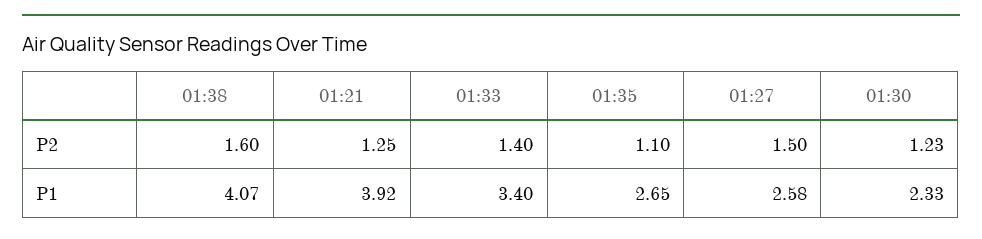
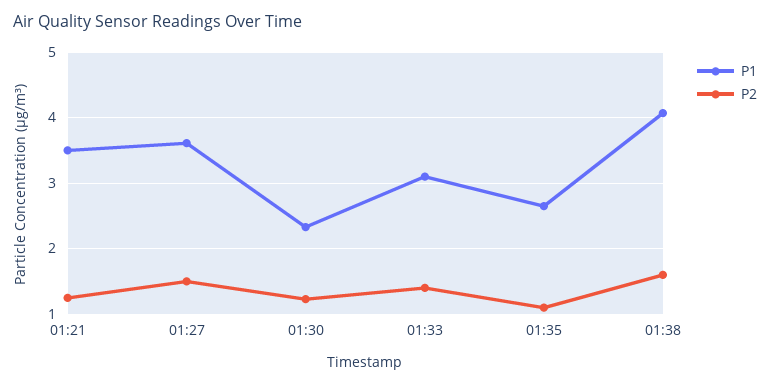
  {
    "P2": {
      "01:38": 1.6,
      "01:21": 1.25,
      "01:33": 1.4,
      "01:35": 1.1,
      "01:27": 1.5,
      "01:30": 1.23
    },
    "P1": {
      "01:38": 4.07,
-     "01:21": 3.92,
+     "01:21": 3.5,
-     "01:33": 3.4,
+     "01:33": 3.1,
      "01:35": 2.65,
-     "01:27": 2.58,
+     "01:27": 3.6,
      "01:30": 2.33
    }
  }

